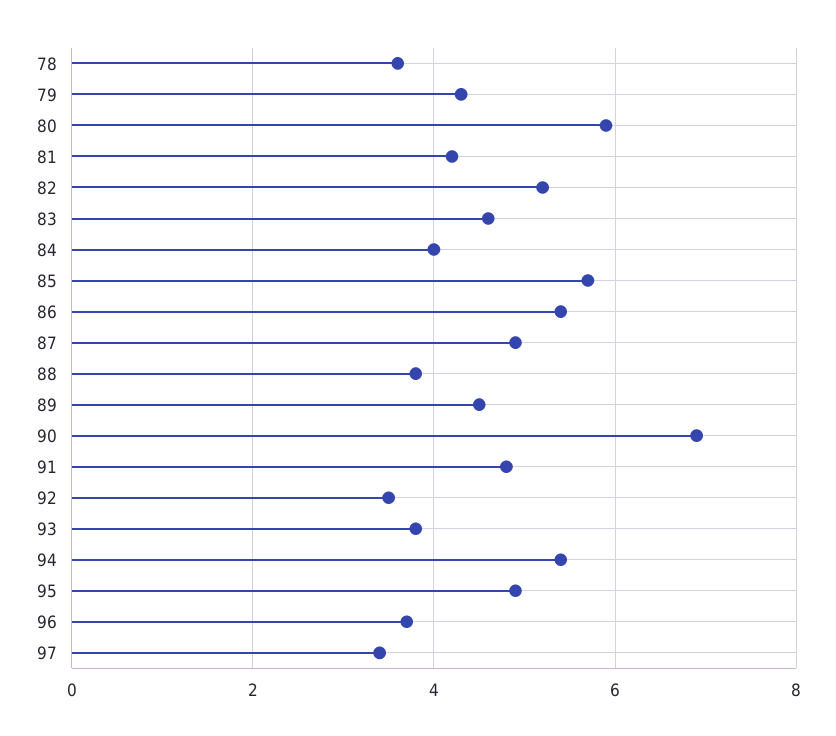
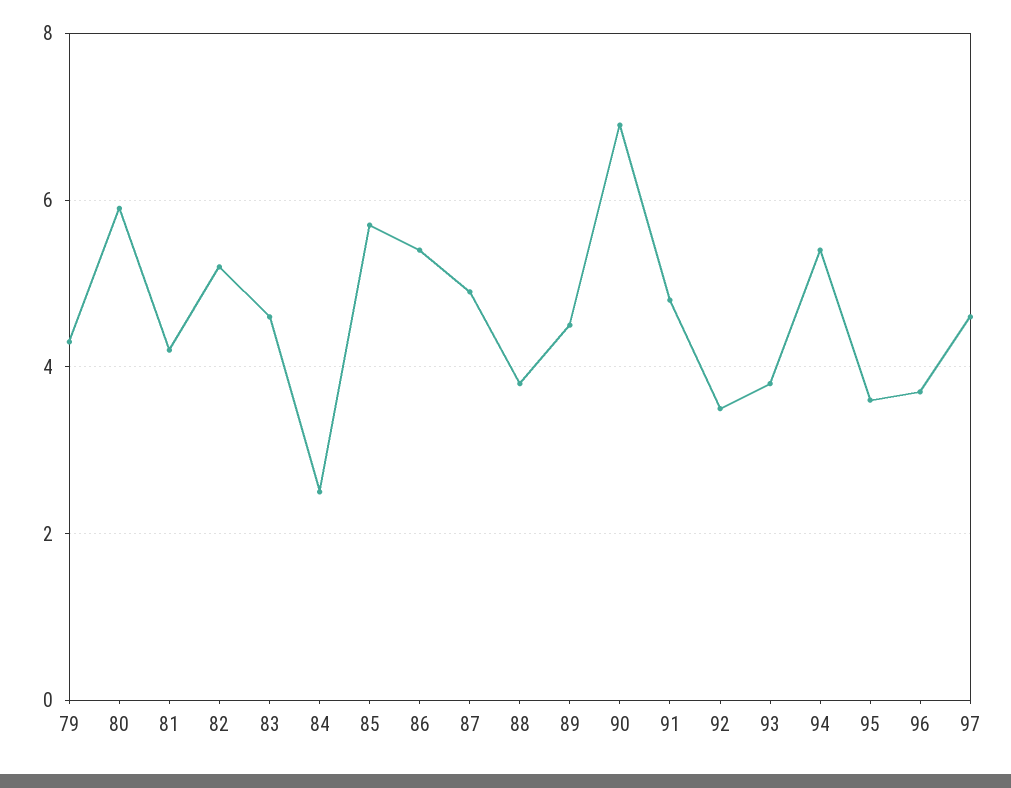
  {
-   "78": 3.5,
    "79": 4.5,
    "80": 6,
    "81": 4,
    "82": 5,
    "83": 4.5,
-   "84": 4,
+   "84": 2.5,
    "85": 5.5,
    "86": 5.5,
    "87": 5,
    "88": 4,
    "89": 4.5,
    "90": 7,
    "91": 5,
    "92": 3.5,
    "93": 4,
    "94": 5.5,
-   "95": 5,
+   "95": 3.5,
    "96": 3.5,
-   "97": 3.5
+   "97": 4.5
  }

